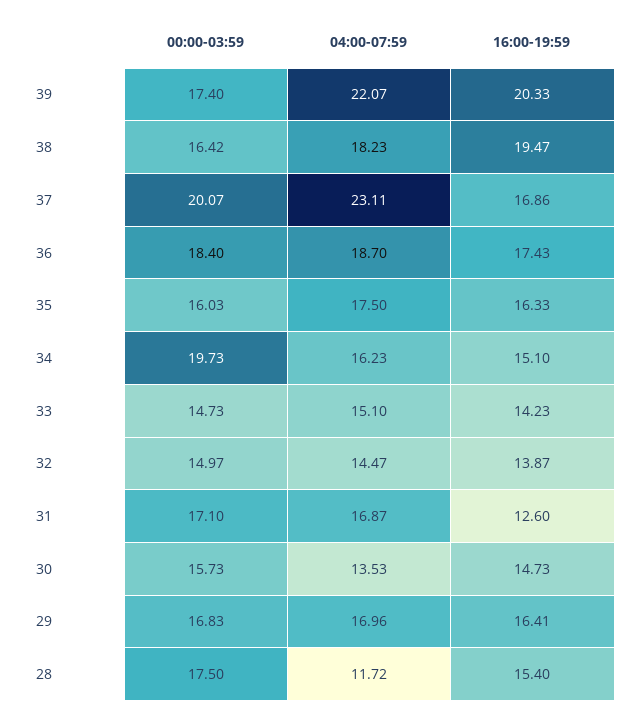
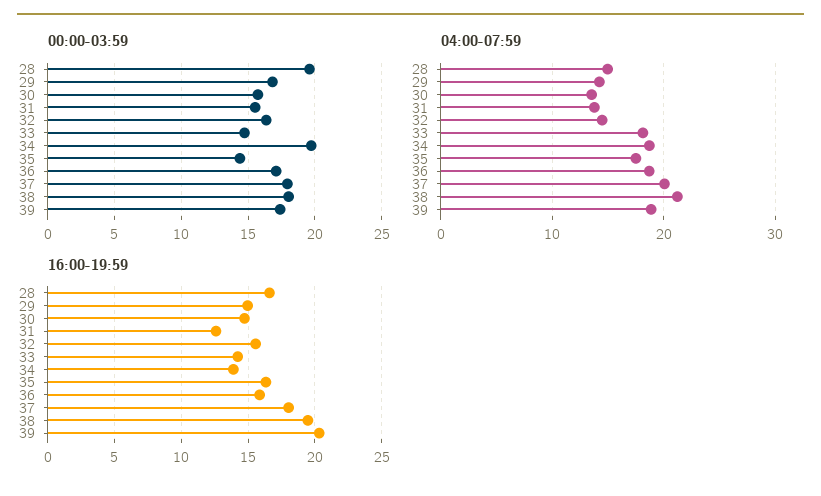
  {
    "00:00-03:59": {
      "39": 17.4,
-     "38": 16.42,
+     "38": 18,
-     "37": 20.07,
+     "37": 18,
-     "36": 18.4,
+     "36": 17,
-     "35": 16.03,
+     "35": 14.5,
      "34": 19.73,
      "33": 14.73,
-     "32": 14.97,
+     "32": 16.5,
-     "31": 17.1,
+     "31": 15.5,
      "30": 15.73,
      "29": 16.83,
-     "28": 17.5
+     "28": 19.5
    },
    "04:00-07:59": {
-     "39": 22.07,
+     "39": 19,
-     "38": 18.23,
+     "38": 21,
-     "37": 23.11,
+     "37": 20,
      "36": 18.7,
      "35": 17.5,
-     "34": 16.23,
+     "34": 19,
-     "33": 15.1,
+     "33": 18,
      "32": 14.47,
-     "31": 16.87,
+     "31": 14,
      "30": 13.53,
-     "29": 16.96,
+     "29": 14,
-     "28": 11.72
+     "28": 15
    },
    "16:00-19:59": {
      "39": 20.33,
      "38": 19.47,
-     "37": 16.86,
+     "37": 18,
-     "36": 17.43,
+     "36": 16,
      "35": 16.33,
-     "34": 15.1,
+     "34": 14,
      "33": 14.23,
-     "32": 13.87,
+     "32": 15.5,
      "31": 12.6,
      "30": 14.73,
-     "29": 16.41,
+     "29": 15,
-     "28": 15.4
+     "28": 16.5
    }
  }

